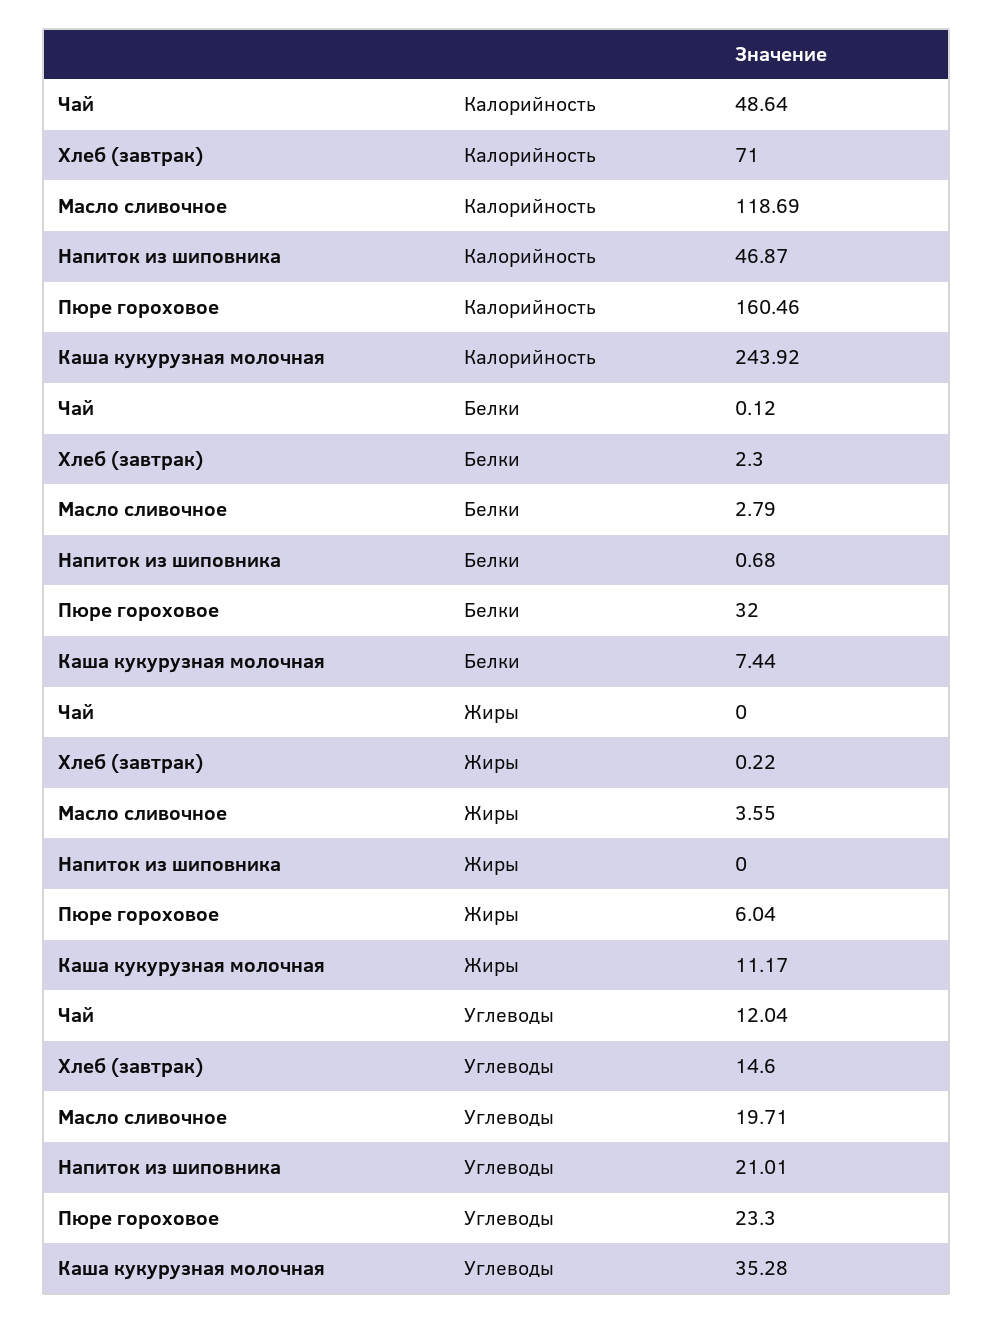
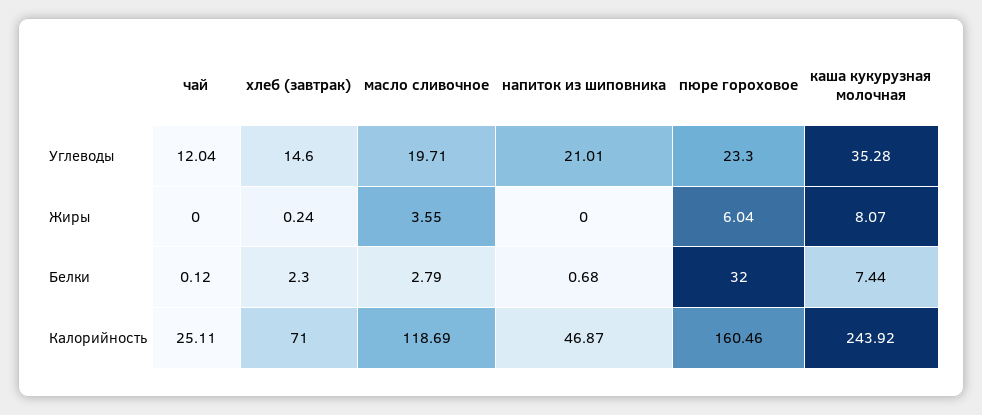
  {
    "Чай": {
-     "Калорийность": 48.64,
+     "Калорийность": 25.11,
      "Белки": 0.12,
      "Жиры": 0,
      "Углеводы": 12.04
    },
    "Хлеб (завтрак)": {
      "Калорийность": 71,
      "Белки": 2.3,
-     "Жиры": 0.22,
+     "Жиры": 0.24,
      "Углеводы": 14.6
    },
    "Масло сливочное": {
      "Калорийность": 118.69,
      "Белки": 2.79,
      "Жиры": 3.55,
      "Углеводы": 19.71
    },
    "Напиток из шиповника": {
      "Калорийность": 46.87,
      "Белки": 0.68,
      "Жиры": 0,
      "Углеводы": 21.01
    },
    "Пюре гороховое": {
      "Калорийность": 160.46,
      "Белки": 32,
      "Жиры": 6.04,
      "Углеводы": 23.3
    },
    "Каша кукурузная молочная": {
      "Калорийность": 243.92,
      "Белки": 7.44,
-     "Жиры": 11.17,
+     "Жиры": 8.07,
      "Углеводы": 35.28
    }
  }

